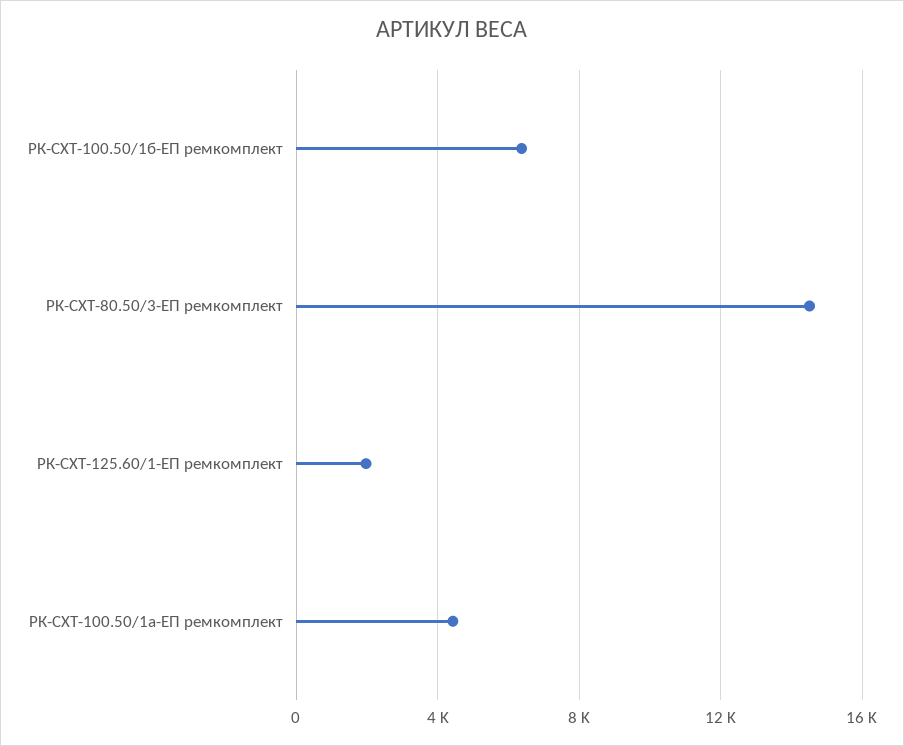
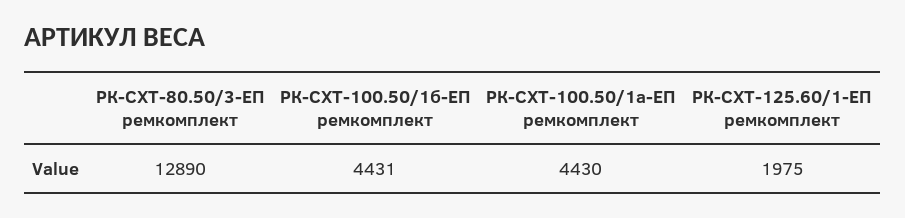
  {
-   "РК-СХТ-100.50/1б-ЕП ремкомплект": 6500,
+   "РК-СХТ-100.50/1б-ЕП ремкомплект": 4431,
-   "РК-СХТ-80.50/3-ЕП ремкомплект": 14500,
+   "РК-СХТ-80.50/3-ЕП ремкомплект": 12890,
    "РК-СХТ-125.60/1-ЕП ремкомплект": 1975,
    "РК-СХТ-100.50/1а-ЕП ремкомплект": 4430
  }

